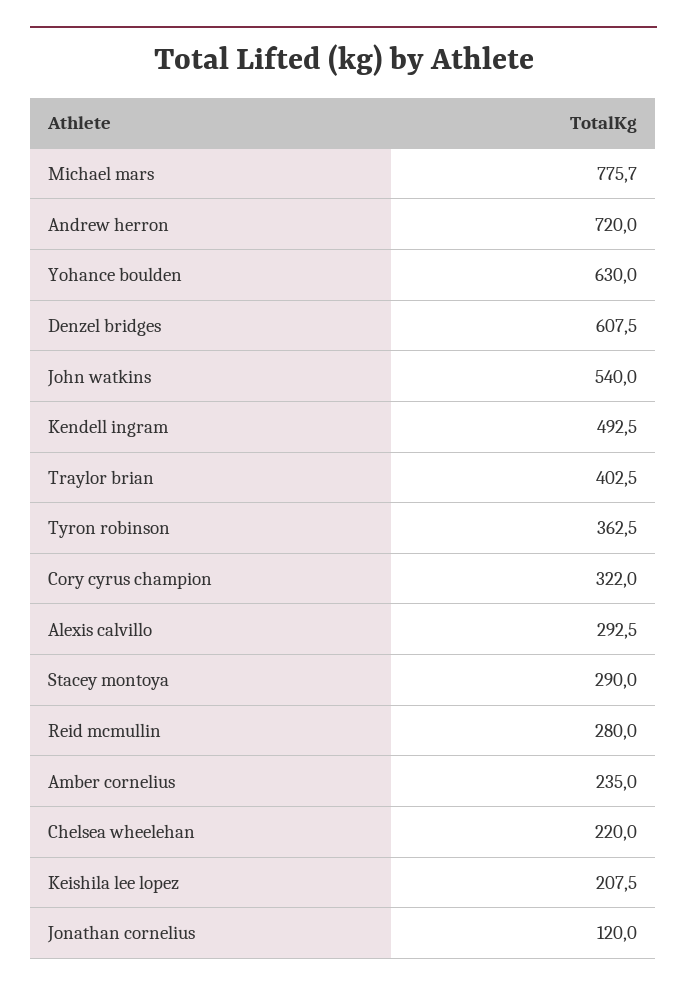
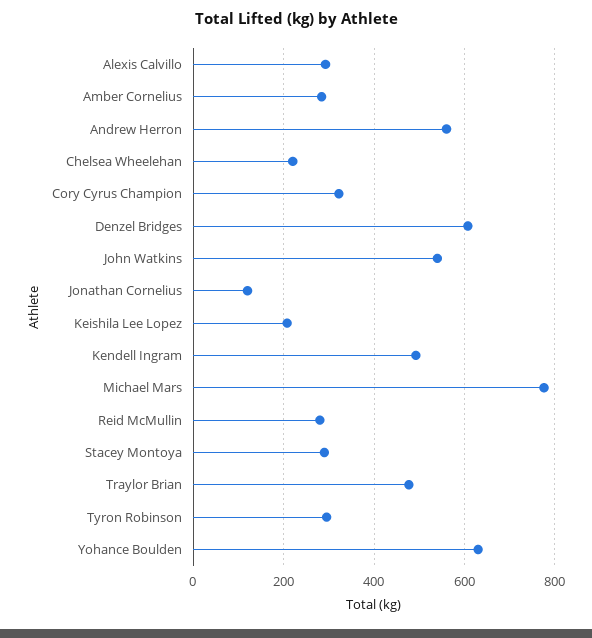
  {
    "Michael mars": 775.7,
-   "Andrew herron": 720,
+   "Andrew herron": 560,
    "Yohance boulden": 630,
    "Denzel bridges": 607.5,
    "John watkins": 540,
    "Kendell ingram": 492.5,
-   "Traylor brian": 402.5,
+   "Traylor brian": 480,
-   "Tyron robinson": 362.5,
+   "Tyron robinson": 300,
    "Cory cyrus champion": 322,
    "Alexis calvillo": 292.5,
    "Stacey montoya": 290,
    "Reid mcmullin": 280,
-   "Amber cornelius": 235,
+   "Amber cornelius": 280,
    "Chelsea wheelehan": 220,
    "Keishila lee lopez": 207.5,
    "Jonathan cornelius": 120
  }

